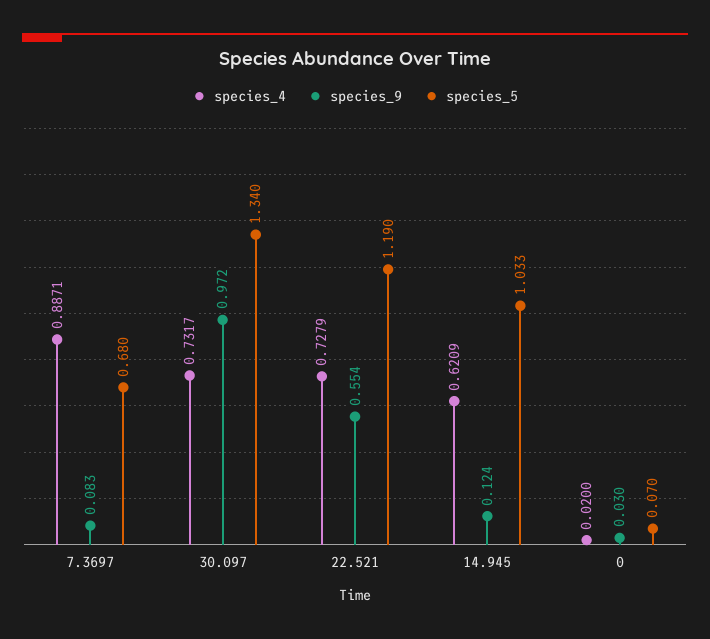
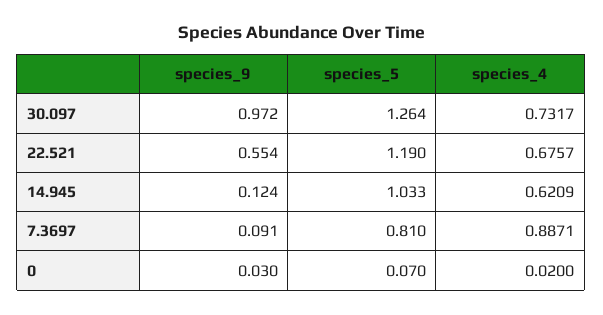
  {
    "species_4": {
      "7.3697": 0.8871,
      "30.097": 0.7317,
-     "22.521": 0.7279,
+     "22.521": 0.6757,
      "14.945": 0.6209,
      "0": 0.02
    },
    "species_9": {
-     "7.3697": 0.083,
+     "7.3697": 0.091,
      "30.097": 0.972,
      "22.521": 0.554,
      "14.945": 0.124,
      "0": 0.03
    },
    "species_5": {
-     "7.3697": 0.68,
+     "7.3697": 0.81,
-     "30.097": 1.34,
+     "30.097": 1.264,
      "22.521": 1.19,
      "14.945": 1.033,
      "0": 0.07
    }
  }

